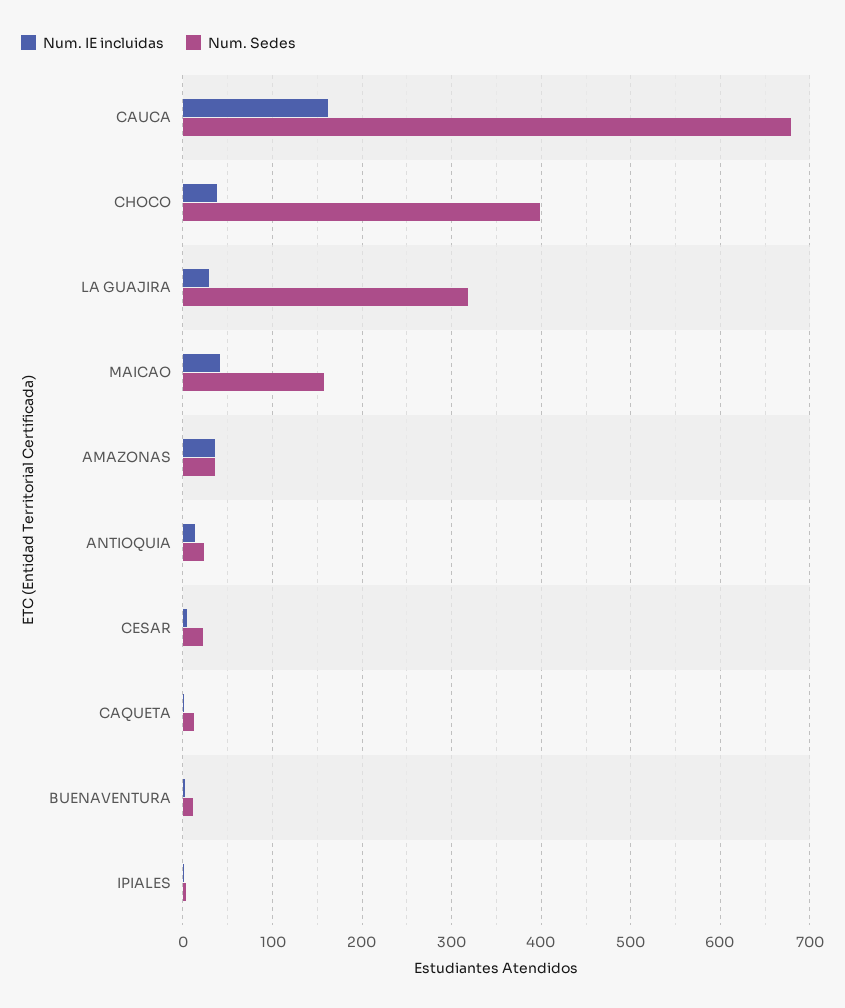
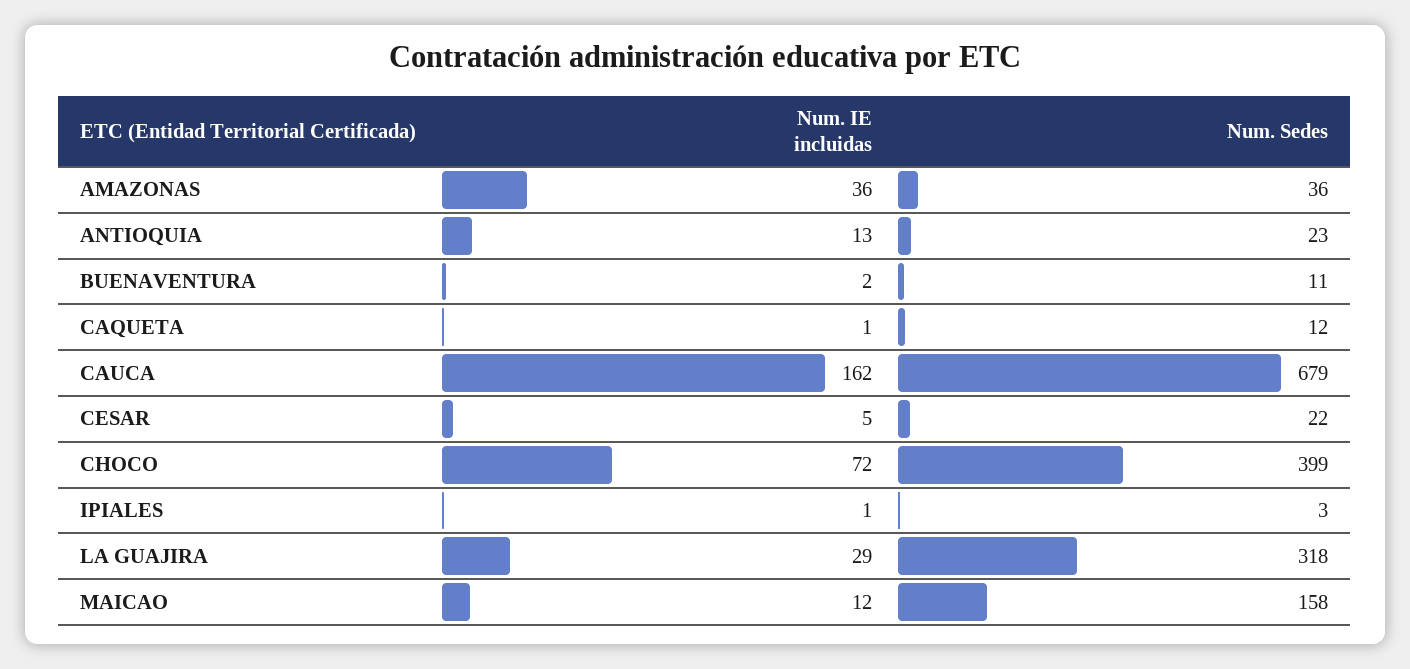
  {
    "Num. IE incluidas": {
      "CAUCA": 162,
-     "CHOCO": 40,
+     "CHOCO": 72,
      "LA GUAJIRA": 29,
-     "MAICAO": 40,
+     "MAICAO": 12,
      "AMAZONAS": 36,
      "ANTIOQUIA": 13,
      "CESAR": 5,
      "CAQUETA": 1,
      "BUENAVENTURA": 2,
      "IPIALES": 1
    },
    "Num. Sedes": {
      "CAUCA": 679,
      "CHOCO": 399,
      "LA GUAJIRA": 318,
      "MAICAO": 158,
      "AMAZONAS": 36,
      "ANTIOQUIA": 23,
      "CESAR": 22,
      "CAQUETA": 12,
      "BUENAVENTURA": 11,
      "IPIALES": 3
    }
  }

